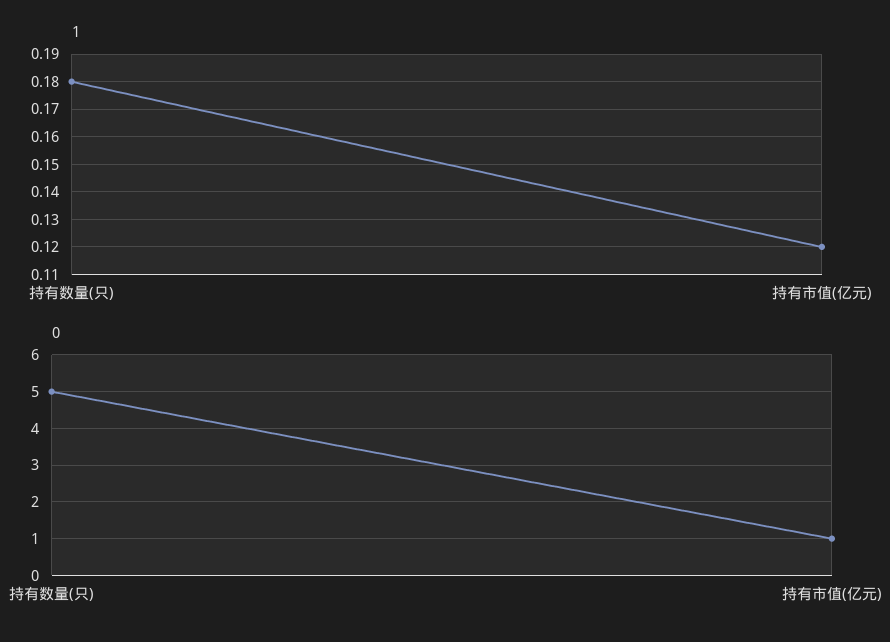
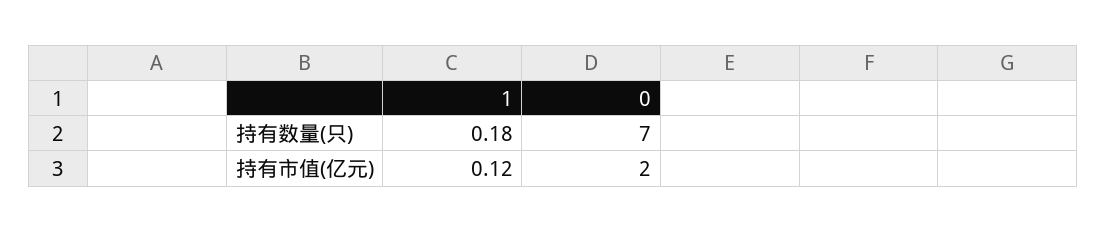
  {
    "1": {
      "持有数量(只)": 0.18,
      "持有市值(亿元)": 0.12
    },
    "0": {
-     "持有数量(只)": 5,
+     "持有数量(只)": 7,
-     "持有市值(亿元)": 1
+     "持有市值(亿元)": 2
    }
  }

